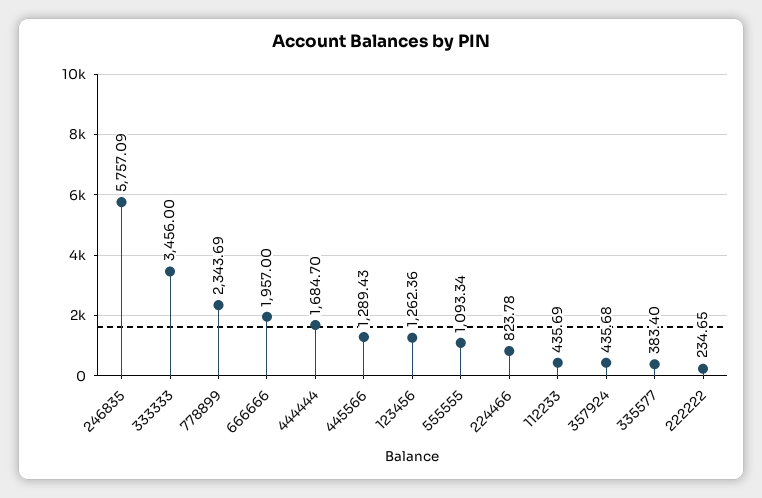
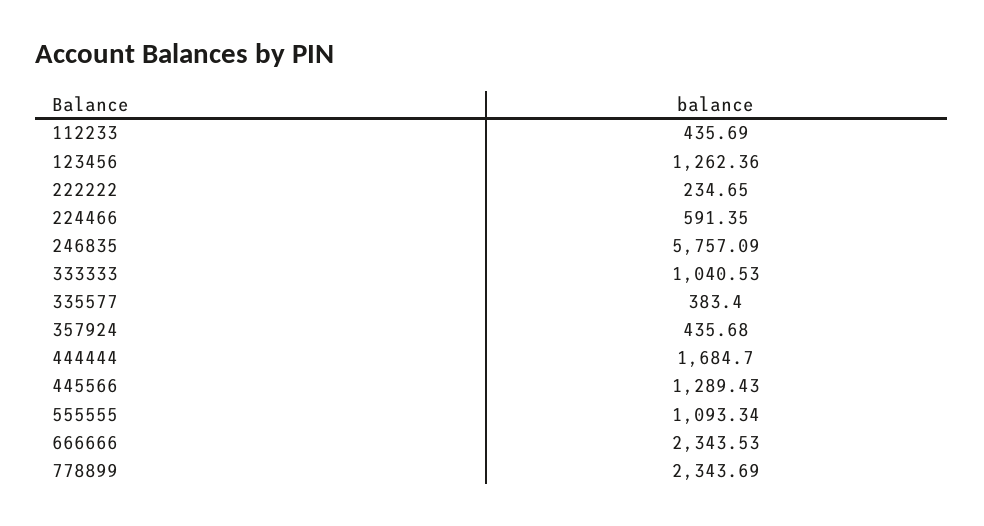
  {
    "246835": 5757.09,
-   "333333": 3456,
+   "333333": 1040.53,
    "778899": 2343.69,
-   "666666": 1957,
+   "666666": 2343.53,
    "444444": 1684.7,
    "445566": 1289.43,
    "123456": 1262.36,
    "555555": 1093.34,
-   "224466": 823.78,
+   "224466": 591.35,
    "112233": 435.69,
    "357924": 435.68,
    "335577": 383.4,
    "222222": 234.65
  }

